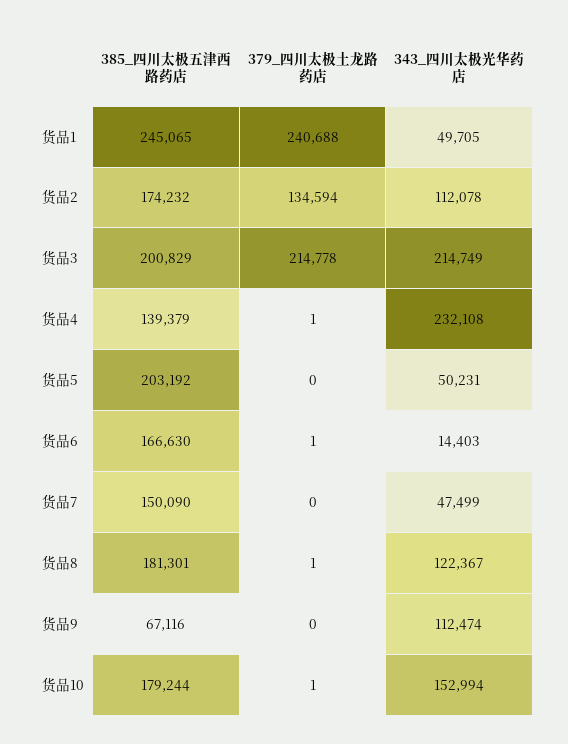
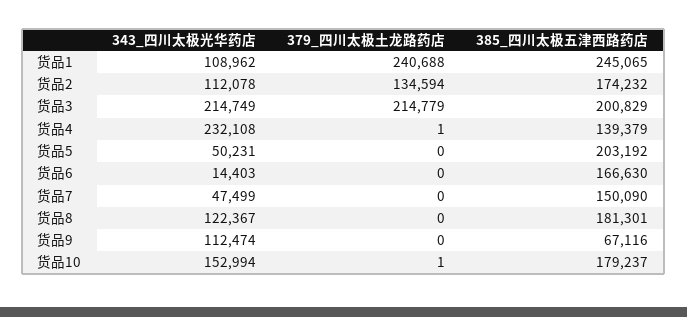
  {
    "385_四川太极五津西路药店": {
      "货品1": 245065,
      "货品2": 174232,
      "货品3": 200829,
      "货品4": 139379,
      "货品5": 203192,
      "货品6": 166630,
      "货品7": 150090,
      "货品8": 181301,
      "货品9": 67116,
-     "货品10": 179244
+     "货品10": 179237
    },
    "379_四川太极土龙路药店": {
      "货品1": 240688,
      "货品2": 134594,
-     "货品3": 214778,
+     "货品3": 214779,
      "货品4": 1,
      "货品5": 0,
-     "货品6": 1,
+     "货品6": 0,
      "货品7": 0,
-     "货品8": 1,
+     "货品8": 0,
      "货品9": 0,
      "货品10": 1
    },
    "343_四川太极光华药店": {
-     "货品1": 49705,
+     "货品1": 108962,
      "货品2": 112078,
      "货品3": 214749,
      "货品4": 232108,
      "货品5": 50231,
      "货品6": 14403,
      "货品7": 47499,
      "货品8": 122367,
      "货品9": 112474,
      "货品10": 152994
    }
  }

